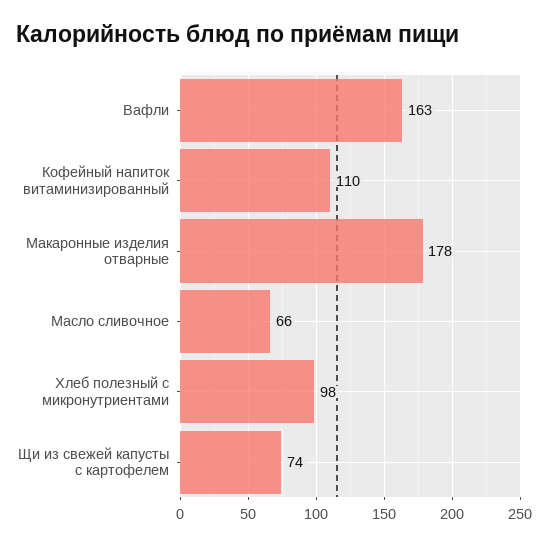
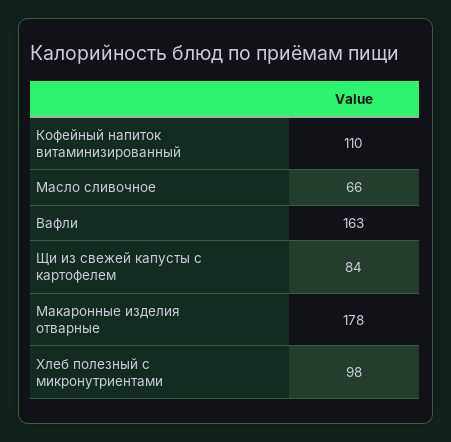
  {
    "Вафли": 163,
    "Кофейный напиток витаминизированный": 110,
    "Макаронные изделия отварные": 178,
    "Масло сливочное": 66,
    "Хлеб полезный с микронутриентами": 98,
-   "Щи из свежей капусты с картофелем": 74
+   "Щи из свежей капусты с картофелем": 84
  }

